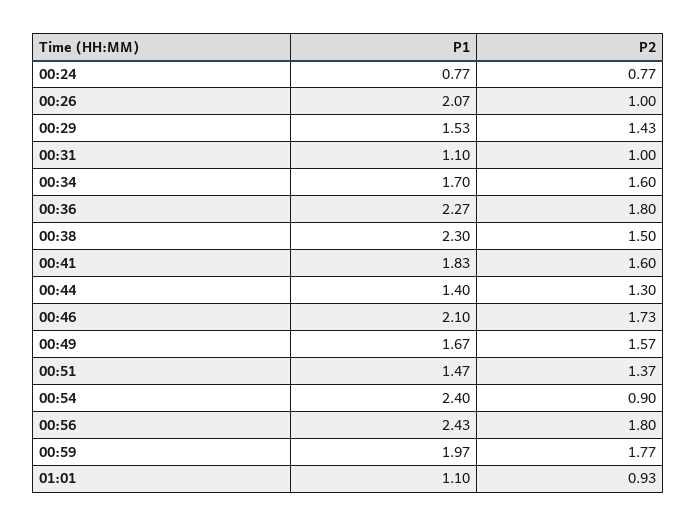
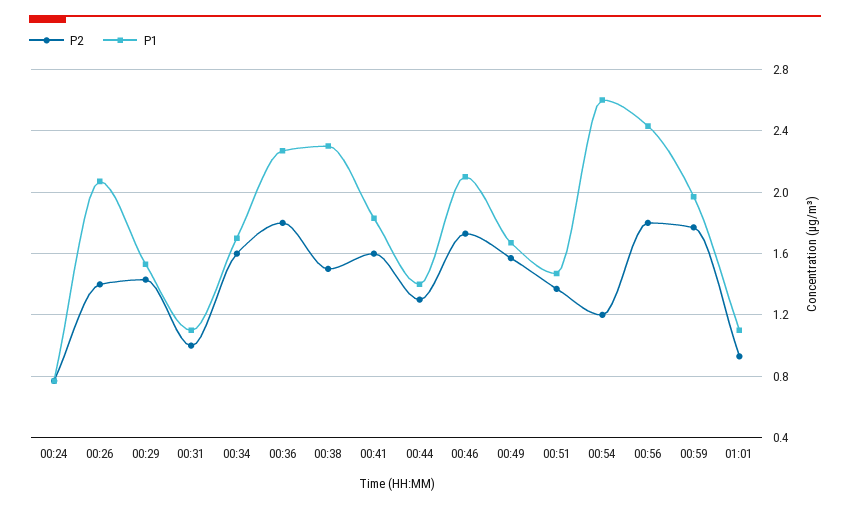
  {
    "P1": {
      "00:24": 0.77,
      "00:26": 2.07,
      "00:29": 1.53,
      "00:31": 1.1,
      "00:34": 1.7,
      "00:36": 2.27,
      "00:38": 2.3,
      "00:41": 1.83,
      "00:44": 1.4,
      "00:46": 2.1,
      "00:49": 1.67,
      "00:51": 1.47,
-     "00:54": 2.4,
+     "00:54": 2.6,
      "00:56": 2.43,
      "00:59": 1.97,
      "01:01": 1.1
    },
    "P2": {
      "00:24": 0.77,
-     "00:26": 1,
+     "00:26": 1.4,
      "00:29": 1.43,
      "00:31": 1,
      "00:34": 1.6,
      "00:36": 1.8,
      "00:38": 1.5,
      "00:41": 1.6,
      "00:44": 1.3,
      "00:46": 1.73,
      "00:49": 1.57,
      "00:51": 1.37,
-     "00:54": 0.9,
+     "00:54": 1.2,
      "00:56": 1.8,
      "00:59": 1.77,
      "01:01": 0.93
    }
  }

